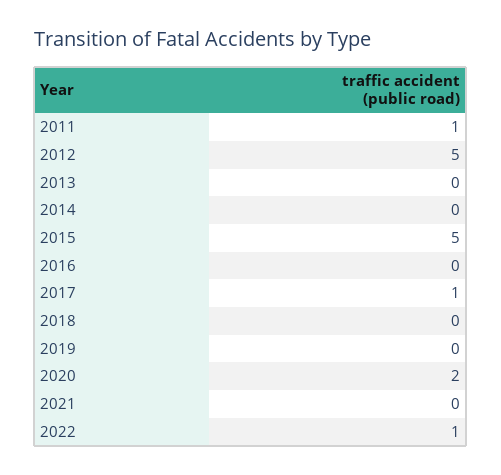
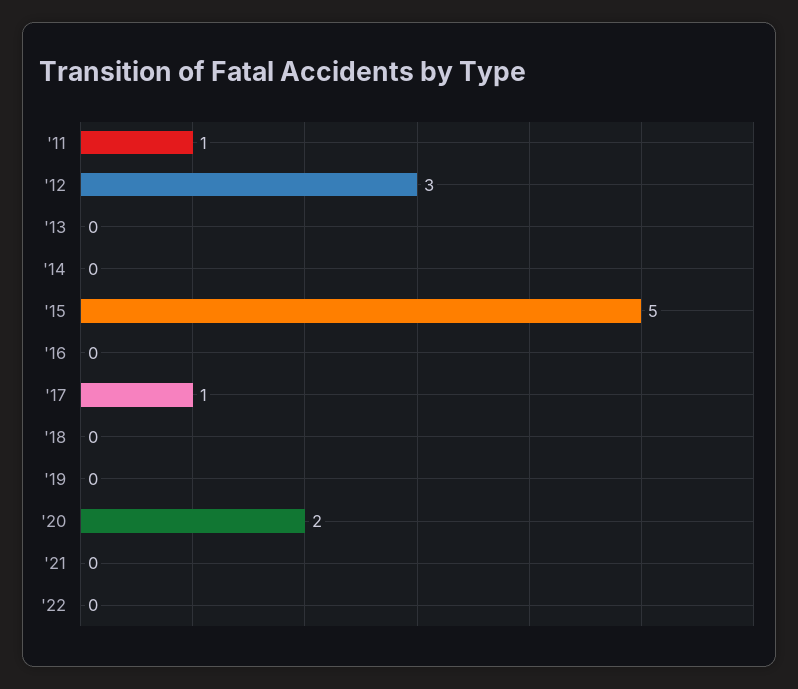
  {
    "2011": 1,
-   "2012": 5,
+   "2012": 3,
    "2013": 0,
    "2014": 0,
    "2015": 5,
    "2016": 0,
    "2017": 1,
    "2018": 0,
    "2019": 0,
    "2020": 2,
    "2021": 0,
-   "2022": 1
+   "2022": 0
  }

